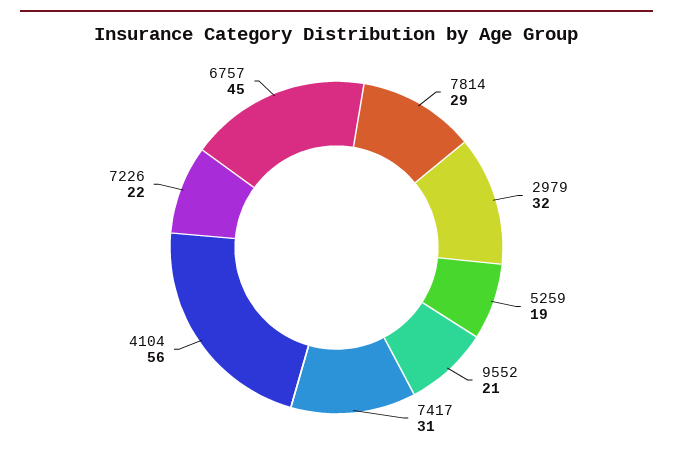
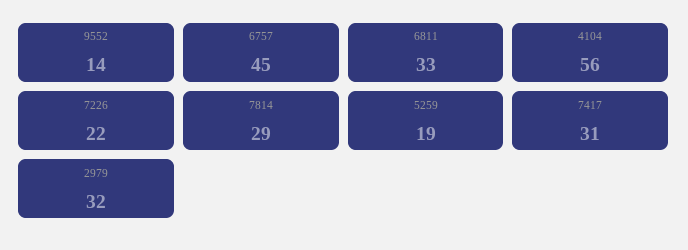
  {
    "7814": 29,
    "2979": 32,
    "5259": 19,
-   "9552": 21,
+   "9552": 14,
    "7417": 31,
    "4104": 56,
    "7226": 22,
-   "6757": 45
+   "6757": 45,
+   "6811": 33
  }

